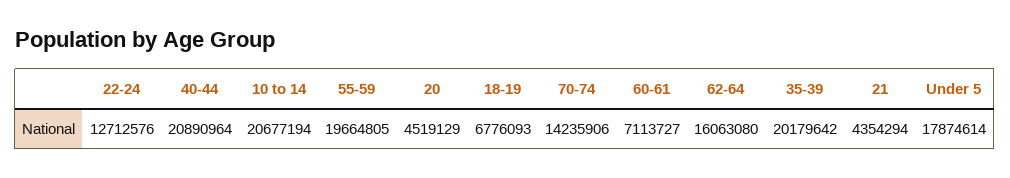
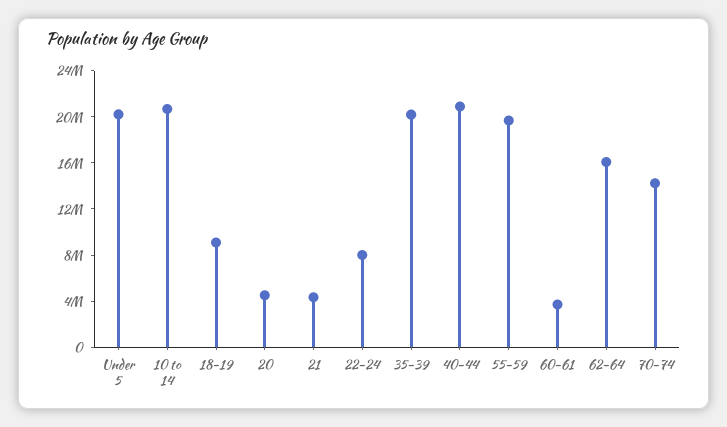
  {
-   "22-24": 12712576,
+   "22-24": 8000000,
    "40-44": 20890964,
    "10 to 14": 20677194,
    "55-59": 19664805,
    "20": 4519129,
-   "18-19": 6776093,
+   "18-19": 9000000,
    "70-74": 14235906,
-   "60-61": 7113727,
+   "60-61": 4000000,
    "62-64": 16063080,
    "35-39": 20179642,
    "21": 4354294,
-   "Under 5": 17874614
+   "Under 5": 20000000
  }

